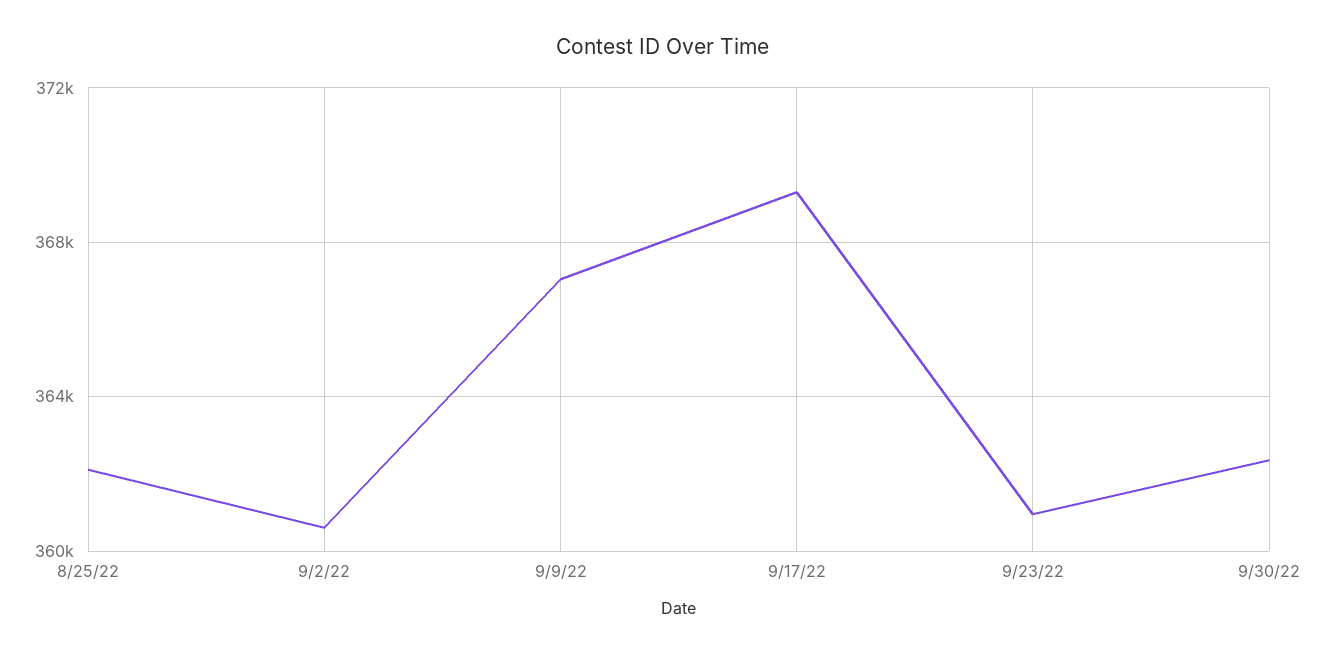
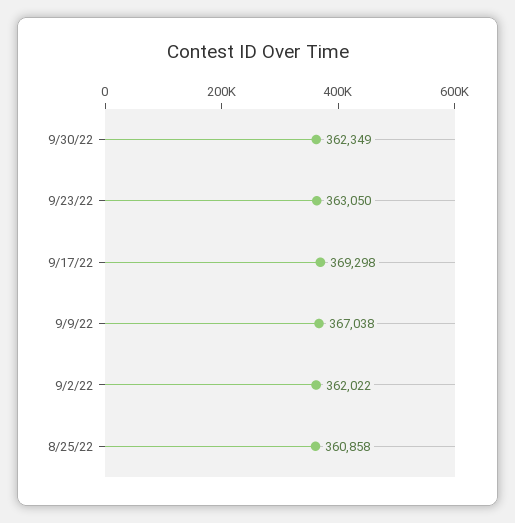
  {
-   "8/25/22": 362000,
+   "8/25/22": 360858,
-   "9/2/22": 360500,
+   "9/2/22": 362022,
    "9/9/22": 367038,
    "9/17/22": 369298,
-   "9/23/22": 361000,
+   "9/23/22": 363050,
    "9/30/22": 362349
  }

